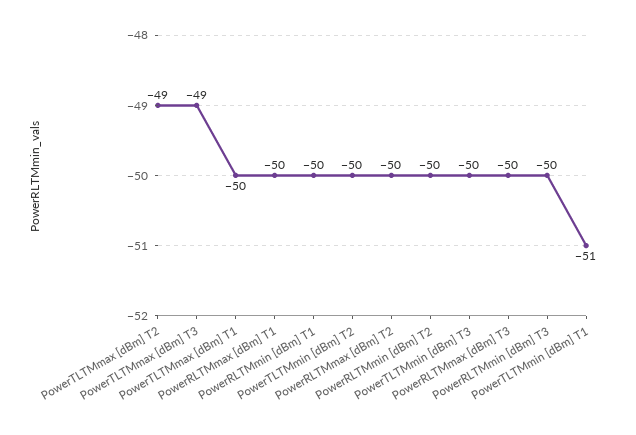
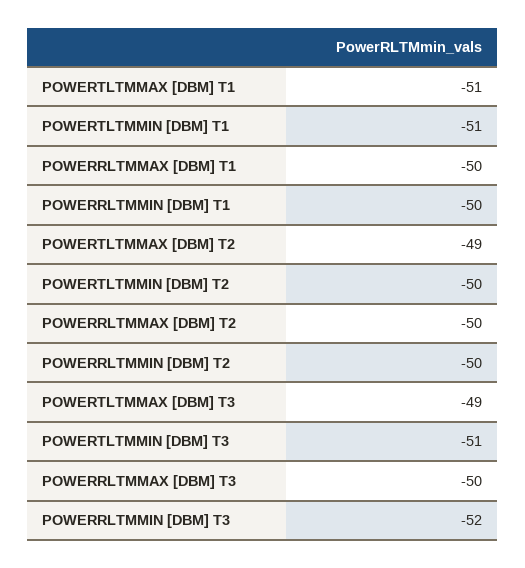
  {
    "PowerTLTMmax [dBm] T2": -49,
    "PowerTLTMmax [dBm] T3": -49,
-   "PowerTLTMmax [dBm] T1": -50,
+   "PowerTLTMmax [dBm] T1": -51,
    "PowerRLTMmax [dBm] T1": -50,
    "PowerRLTMmin [dBm] T1": -50,
    "PowerTLTMmin [dBm] T2": -50,
    "PowerRLTMmax [dBm] T2": -50,
    "PowerRLTMmin [dBm] T2": -50,
-   "PowerTLTMmin [dBm] T3": -50,
+   "PowerTLTMmin [dBm] T3": -51,
    "PowerRLTMmax [dBm] T3": -50,
-   "PowerRLTMmin [dBm] T3": -50,
+   "PowerRLTMmin [dBm] T3": -52,
    "PowerTLTMmin [dBm] T1": -51
  }

